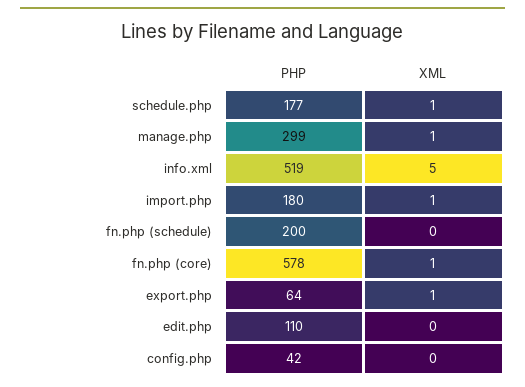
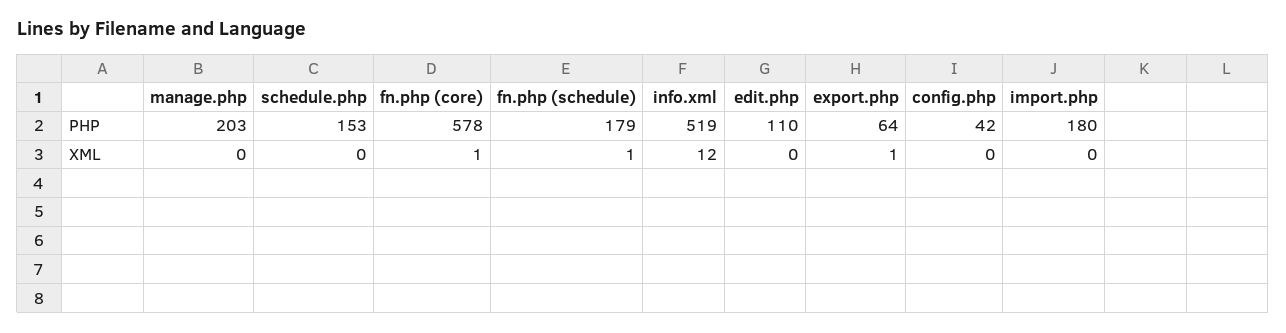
  {
    "PHP": {
-     "schedule.php": 177,
+     "schedule.php": 153,
-     "manage.php": 299,
+     "manage.php": 203,
      "info.xml": 519,
      "import.php": 180,
-     "fn.php (schedule)": 200,
+     "fn.php (schedule)": 179,
      "fn.php (core)": 578,
      "export.php": 64,
      "edit.php": 110,
      "config.php": 42
    },
    "XML": {
-     "schedule.php": 1,
+     "schedule.php": 0,
-     "manage.php": 1,
+     "manage.php": 0,
-     "info.xml": 5,
+     "info.xml": 12,
-     "import.php": 1,
+     "import.php": 0,
-     "fn.php (schedule)": 0,
+     "fn.php (schedule)": 1,
      "fn.php (core)": 1,
      "export.php": 1,
      "edit.php": 0,
      "config.php": 0
    }
  }

